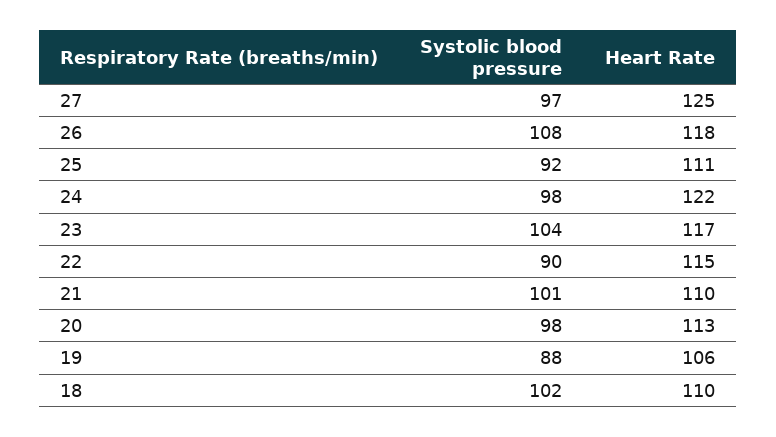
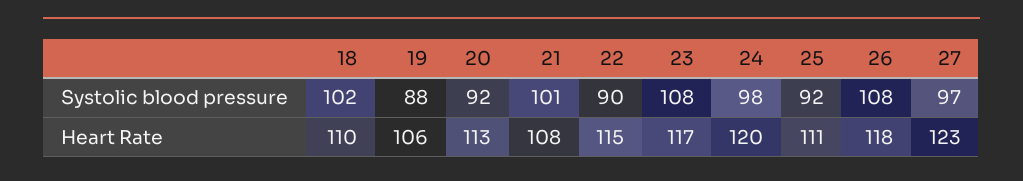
  {
    "Systolic blood pressure": {
      "27": 97,
      "26": 108,
      "25": 92,
      "24": 98,
-     "23": 104,
+     "23": 108,
      "22": 90,
      "21": 101,
-     "20": 98,
+     "20": 92,
      "19": 88,
      "18": 102
    },
    "Heart Rate": {
-     "27": 125,
+     "27": 123,
      "26": 118,
      "25": 111,
-     "24": 122,
+     "24": 120,
      "23": 117,
      "22": 115,
-     "21": 110,
+     "21": 108,
      "20": 113,
      "19": 106,
      "18": 110
    }
  }

